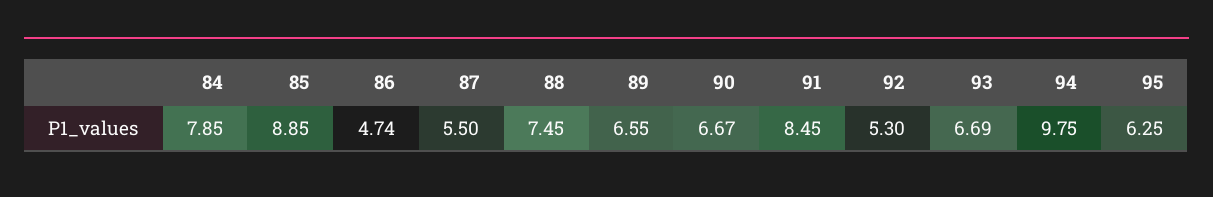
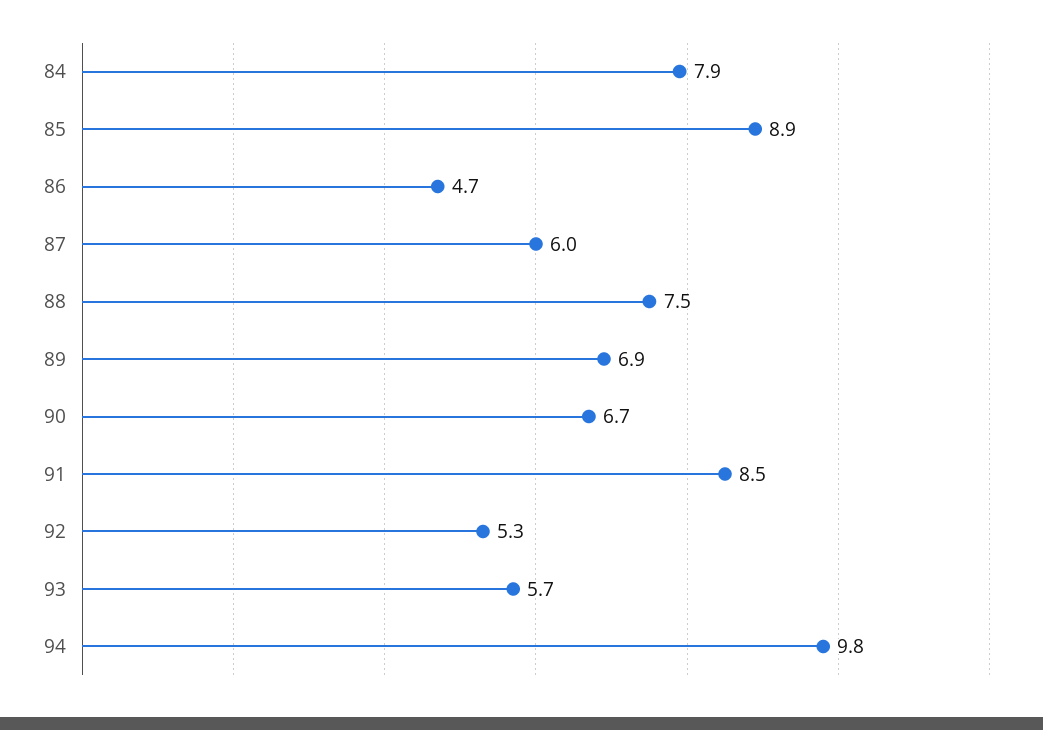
  {
    "84": 7.85,
    "85": 8.85,
    "86": 4.74,
-   "87": 5.5,
+   "87": 6,
    "88": 7.45,
-   "89": 6.55,
+   "89": 6.9,
    "90": 6.67,
    "91": 8.45,
    "92": 5.3,
-   "93": 6.69,
+   "93": 5.7,
-   "94": 9.75,
+   "94": 9.75
-   "95": 6.25
  }

